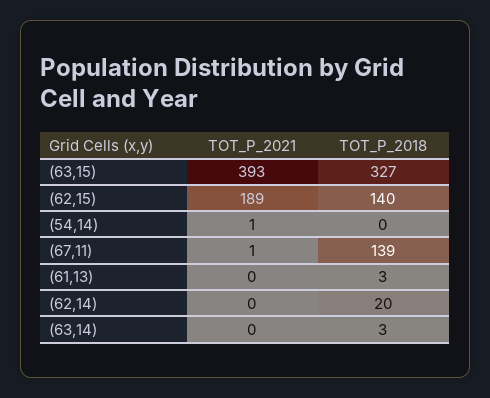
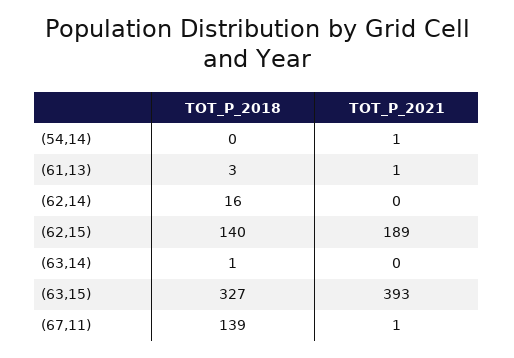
  {
    "TOT_P_2021": {
      "(63,15)": 393,
      "(62,15)": 189,
      "(54,14)": 1,
      "(67,11)": 1,
-     "(61,13)": 0,
+     "(61,13)": 1,
      "(62,14)": 0,
      "(63,14)": 0
    },
    "TOT_P_2018": {
      "(63,15)": 327,
      "(62,15)": 140,
      "(54,14)": 0,
      "(67,11)": 139,
      "(61,13)": 3,
-     "(62,14)": 20,
+     "(62,14)": 16,
-     "(63,14)": 3
+     "(63,14)": 1
    }
  }

